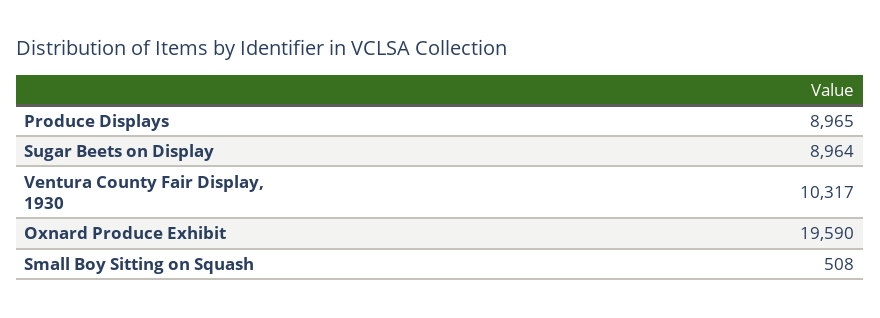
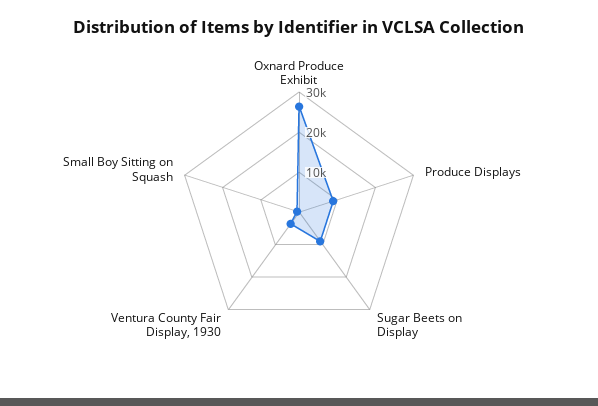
  {
    "Produce Displays": 8965,
    "Sugar Beets on Display": 8964,
-   "Ventura County Fair Display, 1930": 10317,
+   "Ventura County Fair Display, 1930": 4000,
-   "Oxnard Produce Exhibit": 19590,
+   "Oxnard Produce Exhibit": 26000,
    "Small Boy Sitting on Squash": 508
  }

